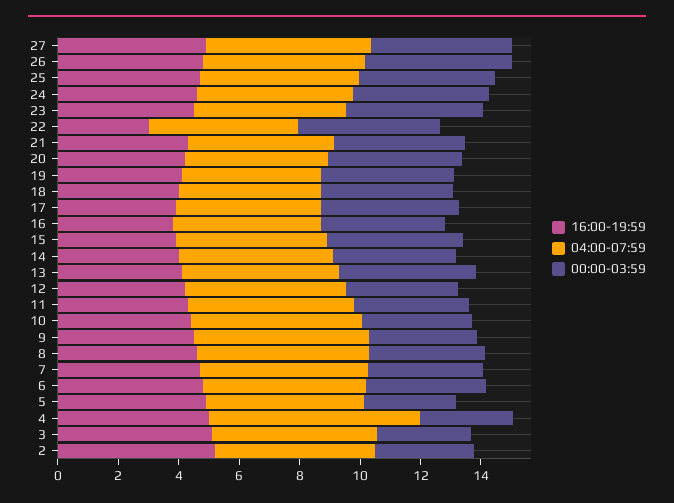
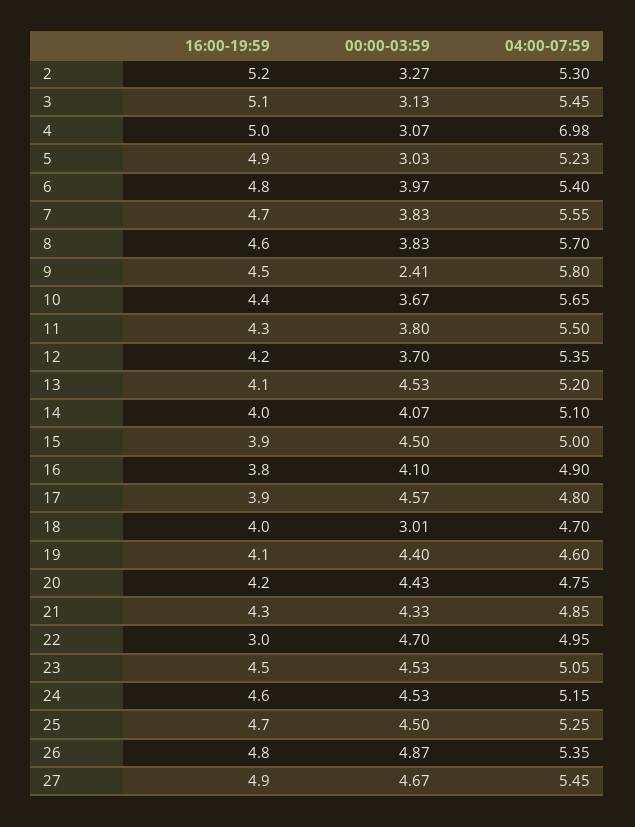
  {
    "16:00-19:59": {
      "27": 4.9,
      "26": 4.8,
      "25": 4.7,
      "24": 4.6,
      "23": 4.5,
      "22": 3,
      "21": 4.3,
      "20": 4.2,
      "19": 4.1,
      "18": 4,
      "17": 3.9,
      "16": 3.8,
      "15": 3.9,
      "14": 4,
      "13": 4.1,
      "12": 4.2,
      "11": 4.3,
      "10": 4.4,
      "9": 4.5,
      "8": 4.6,
      "7": 4.7,
      "6": 4.8,
      "5": 4.9,
      "4": 5,
      "3": 5.1,
      "2": 5.2
    },
    "04:00-07:59": {
      "27": 5.45,
      "26": 5.35,
      "25": 5.25,
      "24": 5.15,
      "23": 5.05,
      "22": 4.95,
      "21": 4.85,
      "20": 4.75,
      "19": 4.6,
      "18": 4.7,
      "17": 4.8,
      "16": 4.9,
      "15": 5,
      "14": 5.1,
      "13": 5.2,
      "12": 5.35,
      "11": 5.5,
      "10": 5.65,
      "9": 5.8,
      "8": 5.7,
      "7": 5.55,
      "6": 5.4,
      "5": 5.23,
      "4": 6.98,
      "3": 5.45,
      "2": 5.3
    },
    "00:00-03:59": {
      "27": 4.67,
      "26": 4.87,
      "25": 4.5,
      "24": 4.53,
      "23": 4.53,
      "22": 4.7,
      "21": 4.33,
      "20": 4.43,
      "19": 4.4,
-     "18": 4.5,
+     "18": 3.01,
      "17": 4.57,
      "16": 4.1,
      "15": 4.5,
      "14": 4.07,
      "13": 4.53,
      "12": 3.7,
      "11": 3.8,
      "10": 3.67,
-     "9": 3.5,
+     "9": 2.41,
      "8": 3.83,
      "7": 3.83,
      "6": 3.97,
      "5": 3.03,
      "4": 3.07,
      "3": 3.13,
      "2": 3.27
    }
  }

